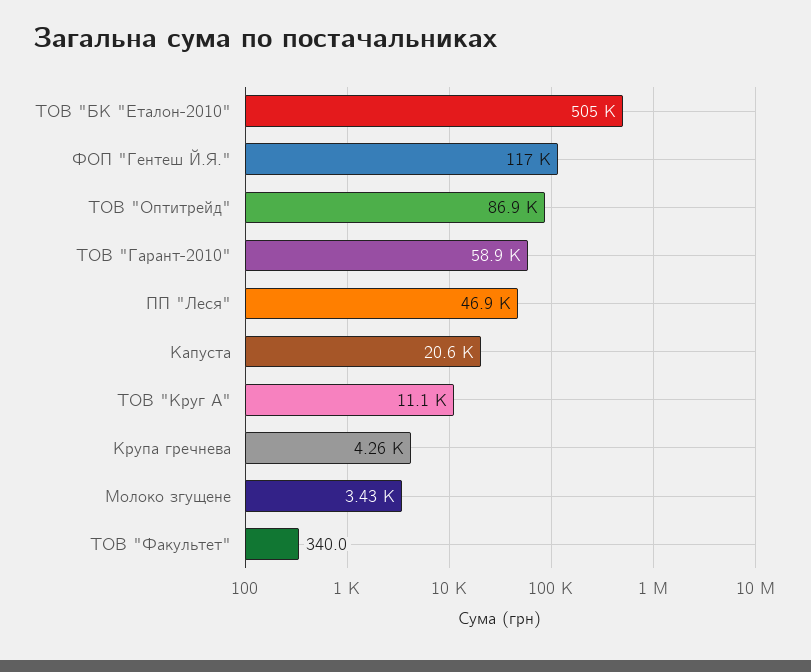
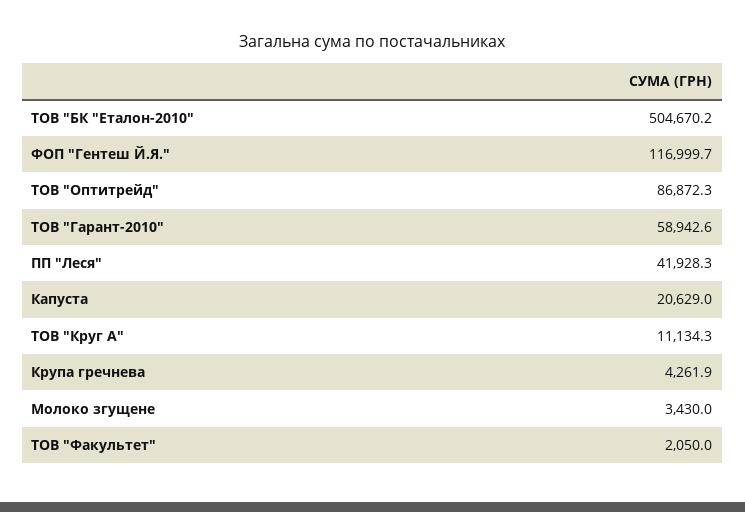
  {
    "ТОВ \"БК \"Еталон-2010\"": 504670.2,
    "ФОП \"Гентеш Й.Я.\"": 116999.7,
    "ТОВ \"Оптитрейд\"": 86872.3,
    "ТОВ \"Гарант-2010\"": 58942.6,
-   "ПП \"Леся\"": 46900,
+   "ПП \"Леся\"": 41928.3,
    "Капуста": 20629,
    "ТОВ \"Круг А\"": 11134.3,
    "Крупа гречнева": 4261.9,
    "Молоко згущене": 3430,
-   "ТОВ \"Факультет\"": 340
+   "ТОВ \"Факультет\"": 2050
  }

